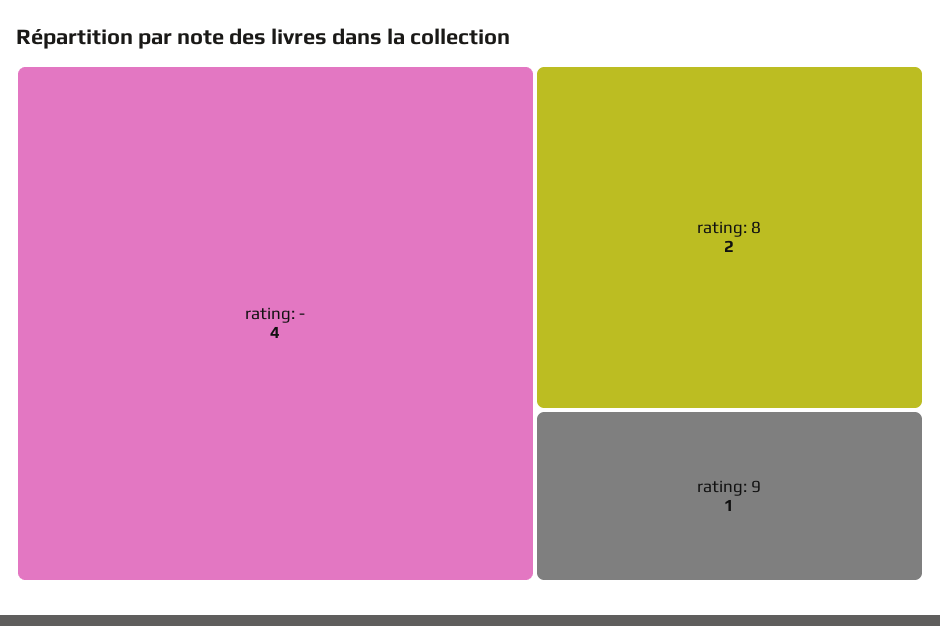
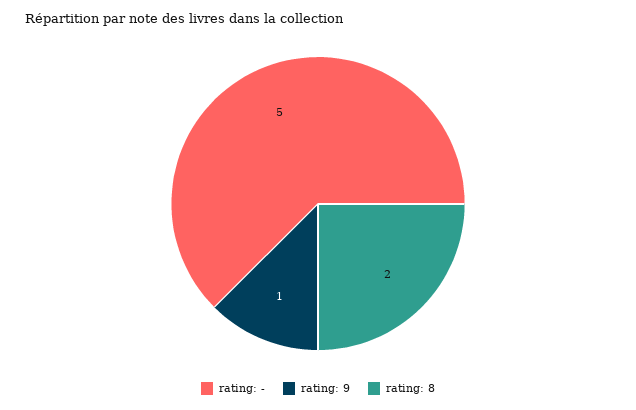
  {
-   "rating: -": 4,
+   "rating: -": 5,
    "rating: 8": 2,
    "rating: 9": 1
  }

